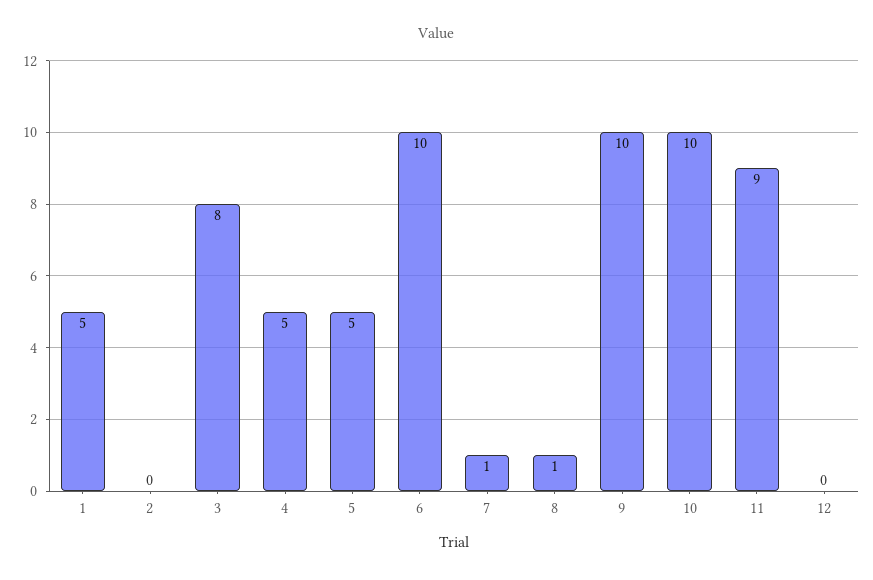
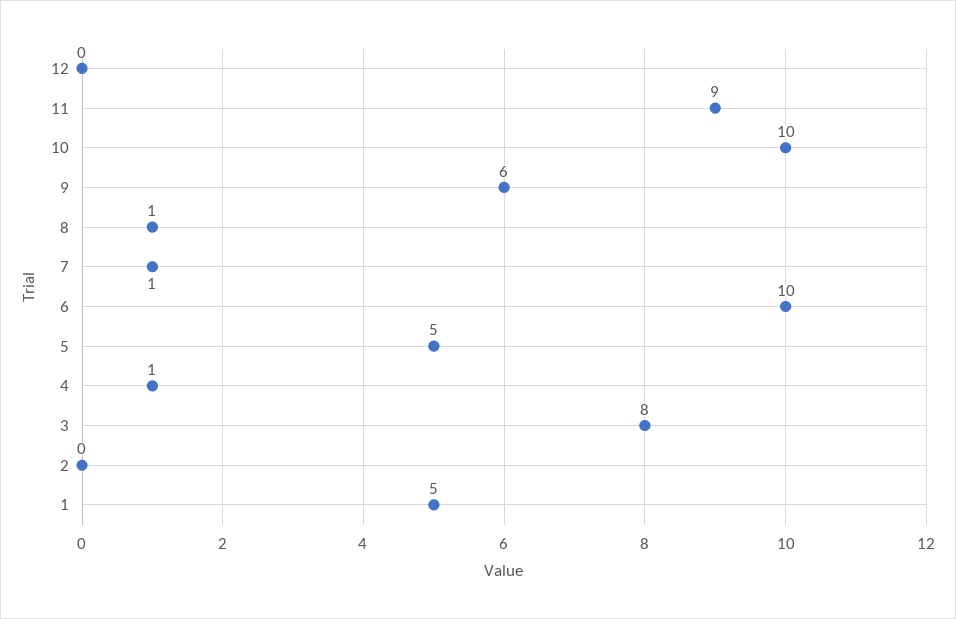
  {
    "1": 5,
    "2": 0,
    "3": 8,
-   "4": 5,
+   "4": 1,
    "5": 5,
    "6": 10,
    "7": 1,
    "8": 1,
-   "9": 10,
+   "9": 6,
    "10": 10,
    "11": 9,
    "12": 0
  }

